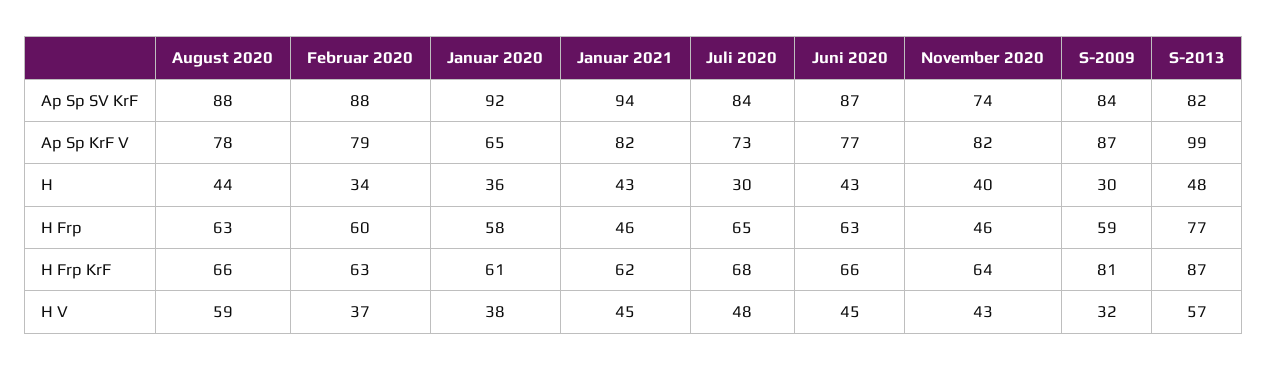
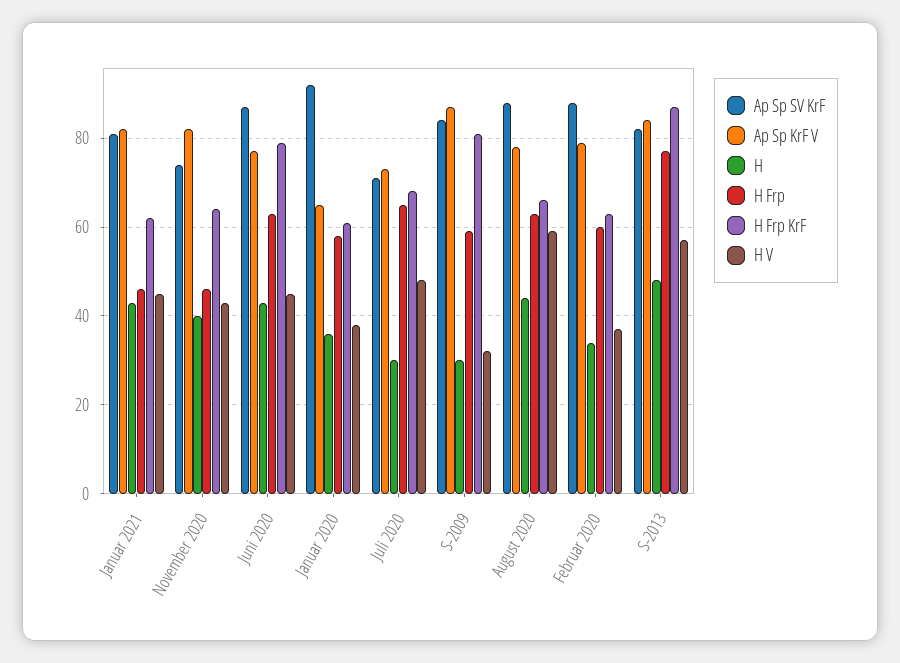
  {
    "Ap Sp SV KrF": {
      "August 2020": 88,
      "Februar 2020": 88,
      "Januar 2020": 92,
-     "Januar 2021": 94,
+     "Januar 2021": 80,
-     "Juli 2020": 84,
+     "Juli 2020": 70,
      "Juni 2020": 87,
      "November 2020": 74,
      "S-2009": 84,
      "S-2013": 82
    },
    "Ap Sp KrF V": {
      "August 2020": 78,
      "Februar 2020": 79,
      "Januar 2020": 65,
      "Januar 2021": 82,
      "Juli 2020": 73,
      "Juni 2020": 77,
      "November 2020": 82,
      "S-2009": 87,
-     "S-2013": 99
+     "S-2013": 85
    },
    "H": {
      "August 2020": 44,
      "Februar 2020": 34,
      "Januar 2020": 36,
      "Januar 2021": 43,
      "Juli 2020": 30,
      "Juni 2020": 43,
      "November 2020": 40,
      "S-2009": 30,
      "S-2013": 48
    },
    "H Frp": {
      "August 2020": 63,
      "Februar 2020": 60,
      "Januar 2020": 58,
      "Januar 2021": 46,
      "Juli 2020": 65,
      "Juni 2020": 63,
      "November 2020": 46,
      "S-2009": 59,
      "S-2013": 77
    },
    "H Frp KrF": {
      "August 2020": 66,
      "Februar 2020": 63,
      "Januar 2020": 61,
      "Januar 2021": 62,
      "Juli 2020": 68,
-     "Juni 2020": 66,
+     "Juni 2020": 80,
      "November 2020": 64,
      "S-2009": 81,
      "S-2013": 87
    },
    "H V": {
      "August 2020": 59,
      "Februar 2020": 37,
      "Januar 2020": 38,
      "Januar 2021": 45,
      "Juli 2020": 48,
      "Juni 2020": 45,
      "November 2020": 43,
      "S-2009": 32,
      "S-2013": 57
    }
  }

